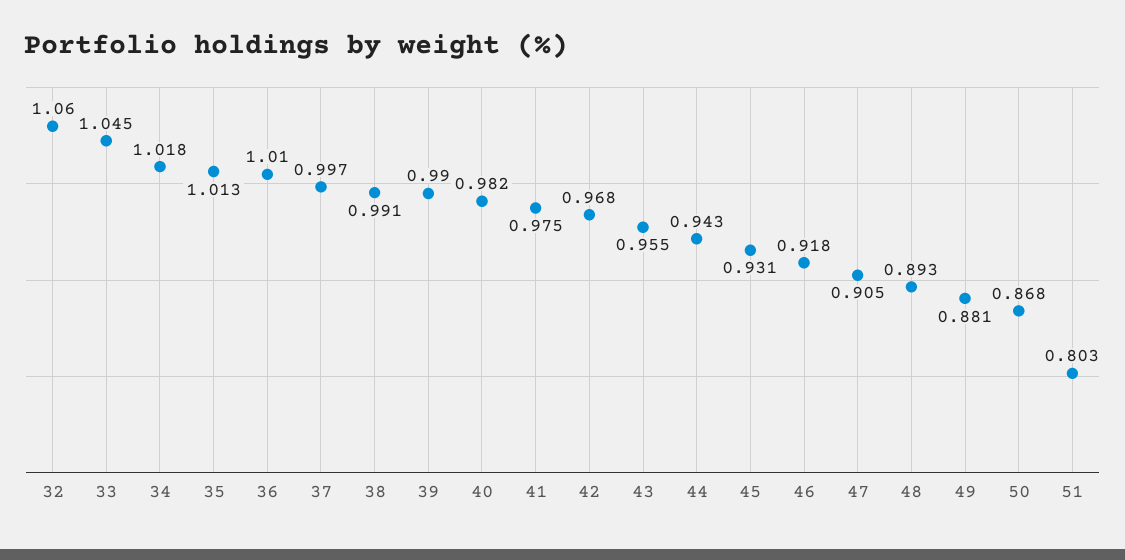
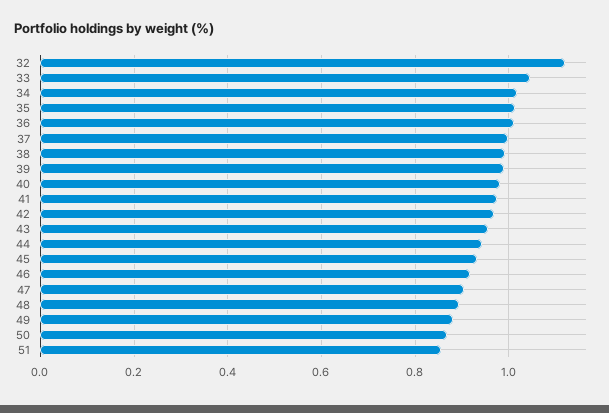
  {
-   "32": 1.06,
+   "32": 1.12,
    "33": 1.045,
    "34": 1.018,
    "35": 1.013,
    "36": 1.01,
    "37": 0.997,
    "38": 0.991,
    "39": 0.99,
    "40": 0.982,
    "41": 0.975,
    "42": 0.968,
    "43": 0.955,
    "44": 0.943,
    "45": 0.931,
    "46": 0.918,
    "47": 0.905,
    "48": 0.893,
    "49": 0.881,
    "50": 0.868,
-   "51": 0.803
+   "51": 0.86
  }

